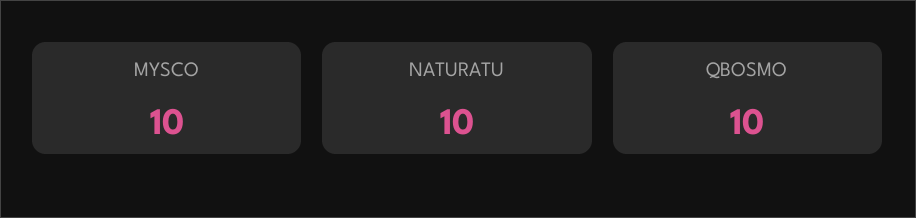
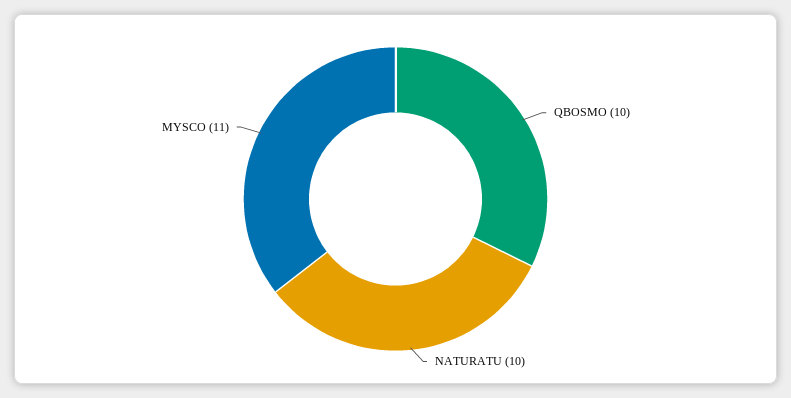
  {
-   "MYSCO": 10,
+   "MYSCO": 11,
    "NATURATU": 10,
    "QBOSMO": 10
  }

